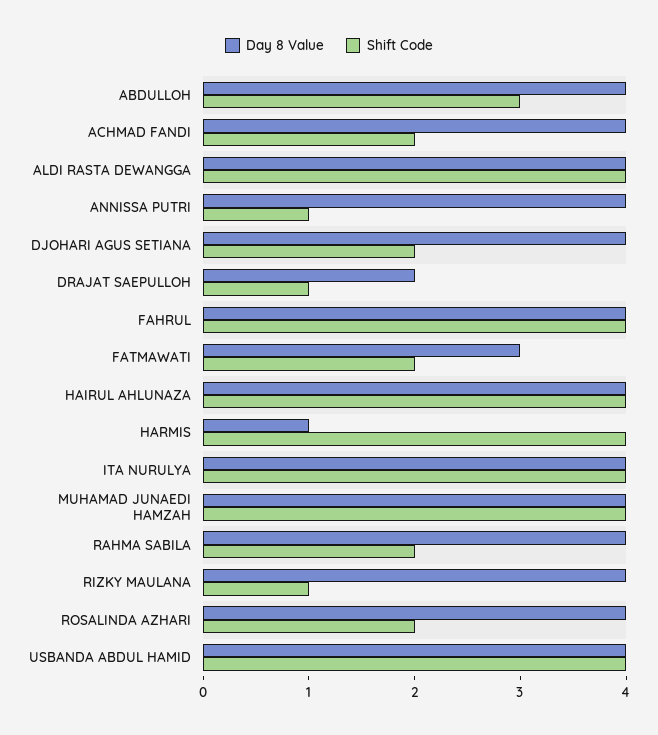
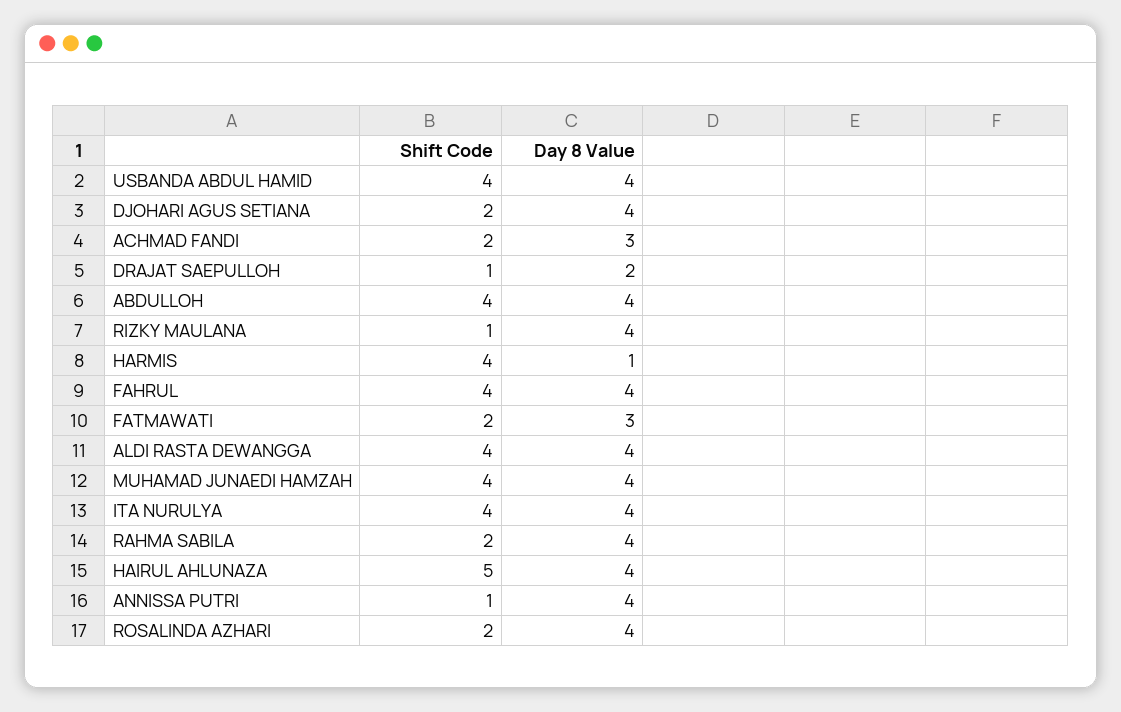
  {
    "Day 8 Value": {
      "ABDULLOH": 4,
-     "ACHMAD FANDI": 4,
+     "ACHMAD FANDI": 3,
      "ALDI RASTA DEWANGGA": 4,
      "ANNISSA PUTRI": 4,
      "DJOHARI AGUS SETIANA": 4,
      "DRAJAT SAEPULLOH": 2,
      "FAHRUL": 4,
      "FATMAWATI": 3,
      "HAIRUL AHLUNAZA": 4,
      "HARMIS": 1,
      "ITA NURULYA": 4,
      "MUHAMAD JUNAEDI HAMZAH": 4,
      "RAHMA SABILA": 4,
      "RIZKY MAULANA": 4,
      "ROSALINDA AZHARI": 4,
      "USBANDA ABDUL HAMID": 4
    },
    "Shift Code": {
-     "ABDULLOH": 3,
+     "ABDULLOH": 4,
      "ACHMAD FANDI": 2,
      "ALDI RASTA DEWANGGA": 4,
      "ANNISSA PUTRI": 1,
      "DJOHARI AGUS SETIANA": 2,
      "DRAJAT SAEPULLOH": 1,
      "FAHRUL": 4,
      "FATMAWATI": 2,
-     "HAIRUL AHLUNAZA": 4,
+     "HAIRUL AHLUNAZA": 5,
      "HARMIS": 4,
      "ITA NURULYA": 4,
      "MUHAMAD JUNAEDI HAMZAH": 4,
      "RAHMA SABILA": 2,
      "RIZKY MAULANA": 1,
      "ROSALINDA AZHARI": 2,
      "USBANDA ABDUL HAMID": 4
    }
  }

